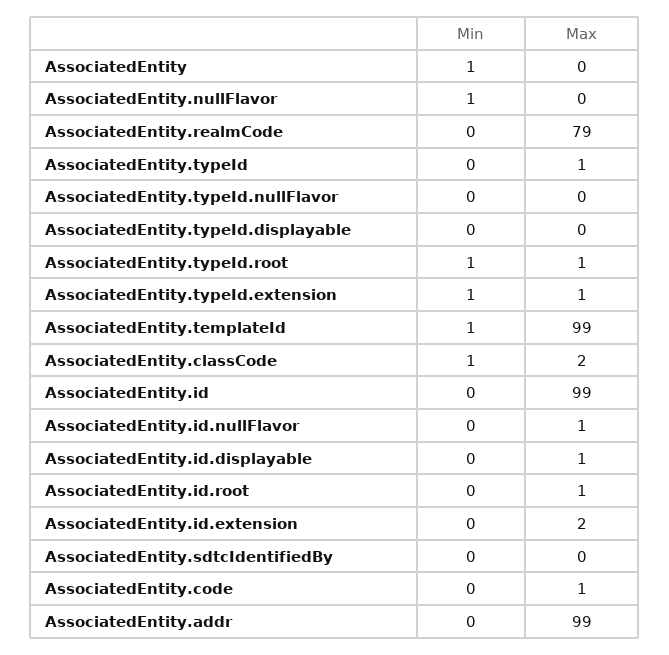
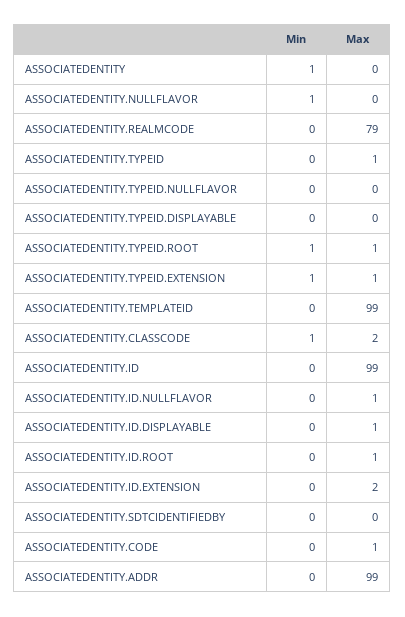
  {
    "Min": {
      "AssociatedEntity": 1,
      "AssociatedEntity.nullFlavor": 1,
      "AssociatedEntity.realmCode": 0,
      "AssociatedEntity.typeId": 0,
      "AssociatedEntity.typeId.nullFlavor": 0,
      "AssociatedEntity.typeId.displayable": 0,
      "AssociatedEntity.typeId.root": 1,
      "AssociatedEntity.typeId.extension": 1,
-     "AssociatedEntity.templateId": 1,
+     "AssociatedEntity.templateId": 0,
      "AssociatedEntity.classCode": 1,
      "AssociatedEntity.id": 0,
      "AssociatedEntity.id.nullFlavor": 0,
      "AssociatedEntity.id.displayable": 0,
      "AssociatedEntity.id.root": 0,
      "AssociatedEntity.id.extension": 0,
      "AssociatedEntity.sdtcIdentifiedBy": 0,
      "AssociatedEntity.code": 0,
      "AssociatedEntity.addr": 0
    },
    "Max": {
      "AssociatedEntity": 0,
      "AssociatedEntity.nullFlavor": 0,
      "AssociatedEntity.realmCode": 79,
      "AssociatedEntity.typeId": 1,
      "AssociatedEntity.typeId.nullFlavor": 0,
      "AssociatedEntity.typeId.displayable": 0,
      "AssociatedEntity.typeId.root": 1,
      "AssociatedEntity.typeId.extension": 1,
      "AssociatedEntity.templateId": 99,
      "AssociatedEntity.classCode": 2,
      "AssociatedEntity.id": 99,
      "AssociatedEntity.id.nullFlavor": 1,
      "AssociatedEntity.id.displayable": 1,
      "AssociatedEntity.id.root": 1,
      "AssociatedEntity.id.extension": 2,
      "AssociatedEntity.sdtcIdentifiedBy": 0,
      "AssociatedEntity.code": 1,
      "AssociatedEntity.addr": 99
    }
  }

